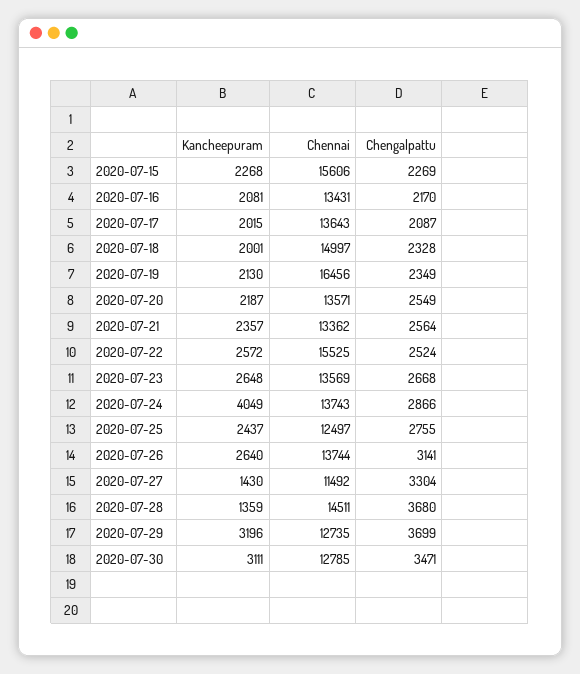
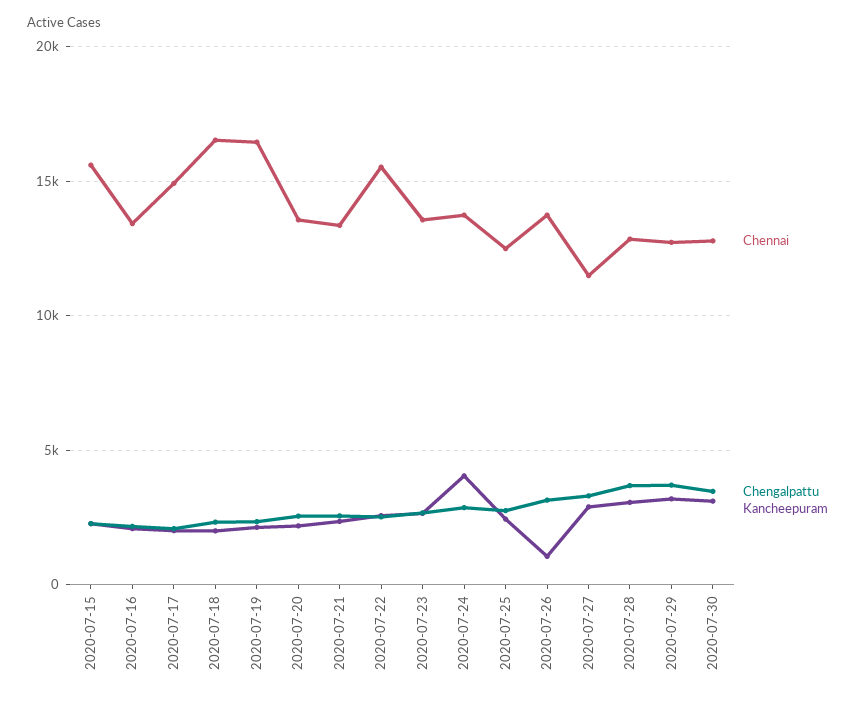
  {
    "Kancheepuram": {
      "2020-07-15": 2268,
      "2020-07-16": 2081,
      "2020-07-17": 2015,
      "2020-07-18": 2001,
      "2020-07-19": 2130,
      "2020-07-20": 2187,
      "2020-07-21": 2357,
      "2020-07-22": 2572,
      "2020-07-23": 2648,
      "2020-07-24": 4049,
      "2020-07-25": 2437,
-     "2020-07-26": 2640,
+     "2020-07-26": 1000,
-     "2020-07-27": 1430,
+     "2020-07-27": 3000,
-     "2020-07-28": 1359,
+     "2020-07-28": 3000,
      "2020-07-29": 3196,
      "2020-07-30": 3111
    },
    "Chennai": {
      "2020-07-15": 15606,
      "2020-07-16": 13431,
-     "2020-07-17": 13643,
+     "2020-07-17": 15000,
-     "2020-07-18": 14997,
+     "2020-07-18": 16500,
      "2020-07-19": 16456,
      "2020-07-20": 13571,
      "2020-07-21": 13362,
      "2020-07-22": 15525,
      "2020-07-23": 13569,
      "2020-07-24": 13743,
      "2020-07-25": 12497,
      "2020-07-26": 13744,
      "2020-07-27": 11492,
-     "2020-07-28": 14511,
+     "2020-07-28": 13000,
      "2020-07-29": 12735,
      "2020-07-30": 12785
    },
    "Chengalpattu": {
      "2020-07-15": 2269,
      "2020-07-16": 2170,
      "2020-07-17": 2087,
      "2020-07-18": 2328,
      "2020-07-19": 2349,
      "2020-07-20": 2549,
      "2020-07-21": 2564,
      "2020-07-22": 2524,
      "2020-07-23": 2668,
      "2020-07-24": 2866,
      "2020-07-25": 2755,
      "2020-07-26": 3141,
      "2020-07-27": 3304,
      "2020-07-28": 3680,
      "2020-07-29": 3699,
      "2020-07-30": 3471
    }
  }

